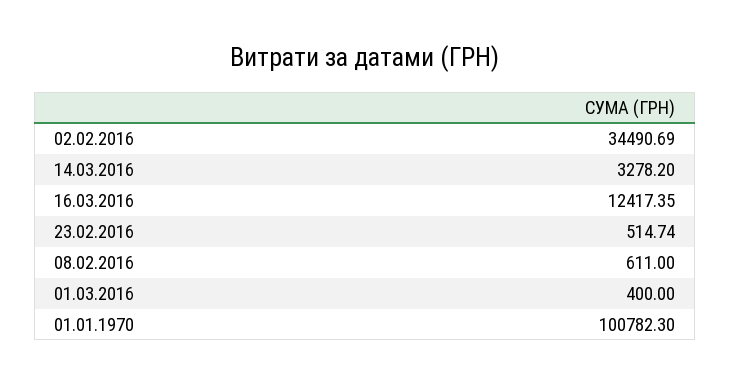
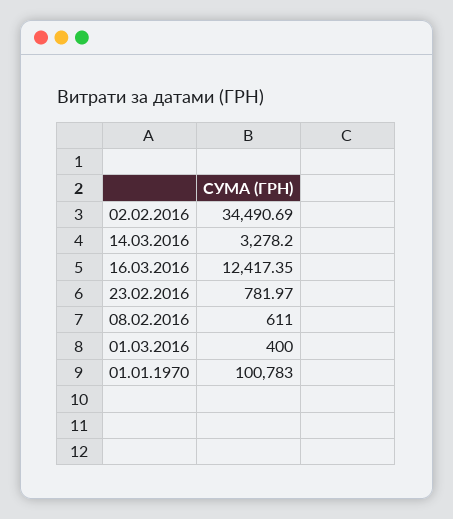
  {
    "02.02.2016": 34490.69,
    "14.03.2016": 3278.2,
    "16.03.2016": 12417.35,
-   "23.02.2016": 514.74,
+   "23.02.2016": 781.97,
    "08.02.2016": 611,
    "01.03.2016": 400,
-   "01.01.1970": 100782.3
+   "01.01.1970": 100783
  }

